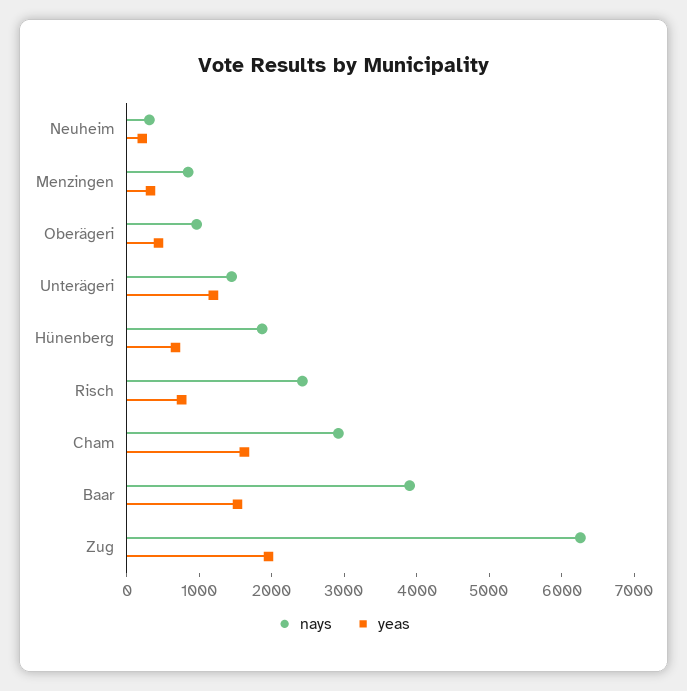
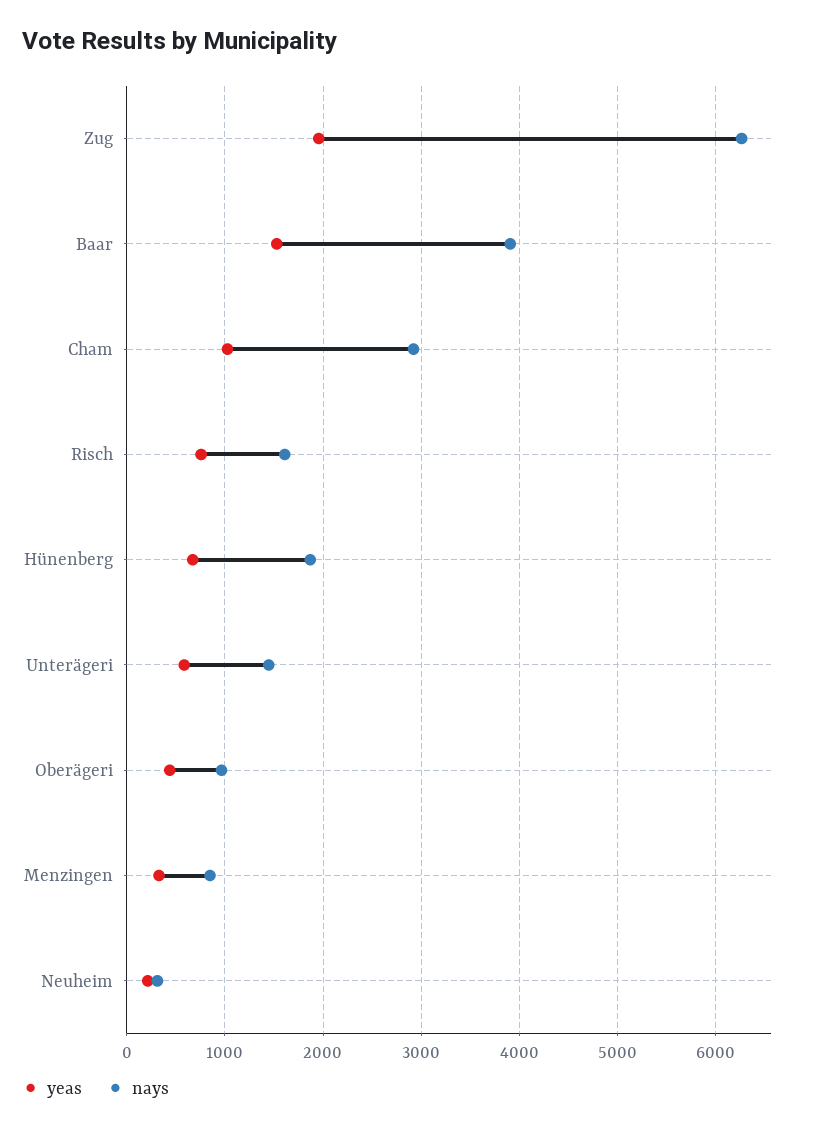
  {
    "nays": {
      "Neuheim": 300,
      "Menzingen": 800,
      "Oberägeri": 1000,
      "Unterägeri": 1400,
      "Hünenberg": 1900,
-     "Risch": 2400,
+     "Risch": 1600,
      "Cham": 2900,
      "Baar": 3900,
      "Zug": 6300
    },
    "yeas": {
      "Neuheim": 200,
      "Menzingen": 300,
      "Oberägeri": 400,
-     "Unterägeri": 1200,
+     "Unterägeri": 600,
      "Hünenberg": 700,
      "Risch": 800,
-     "Cham": 1600,
+     "Cham": 1000,
      "Baar": 1500,
      "Zug": 2000
    }
  }

